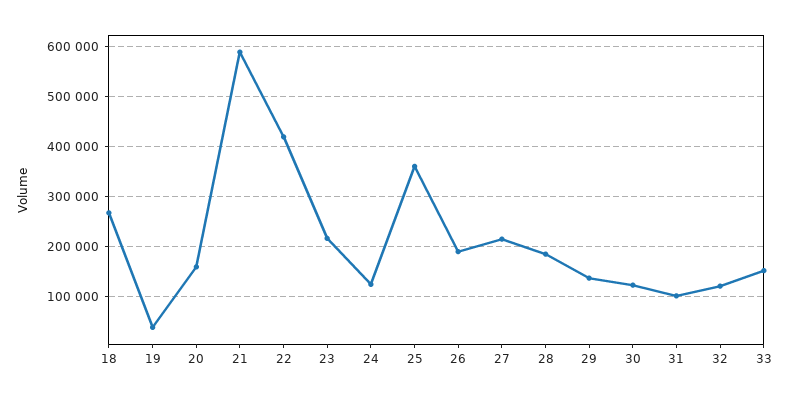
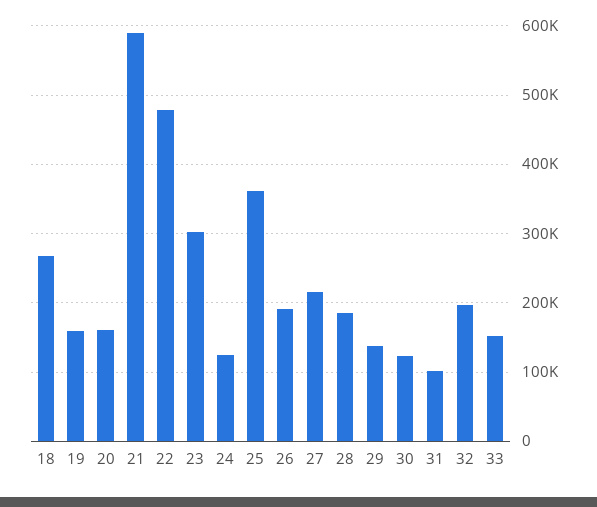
  {
    "18": 270000,
-   "19": 40000,
+   "19": 160000,
    "20": 160000,
    "21": 590000,
-   "22": 420000,
+   "22": 480000,
-   "23": 220000,
+   "23": 300000,
    "24": 130000,
    "25": 360000,
    "26": 190000,
    "27": 220000,
    "28": 190000,
    "29": 140000,
    "30": 120000,
    "31": 100000,
-   "32": 120000,
+   "32": 200000,
    "33": 150000
  }

